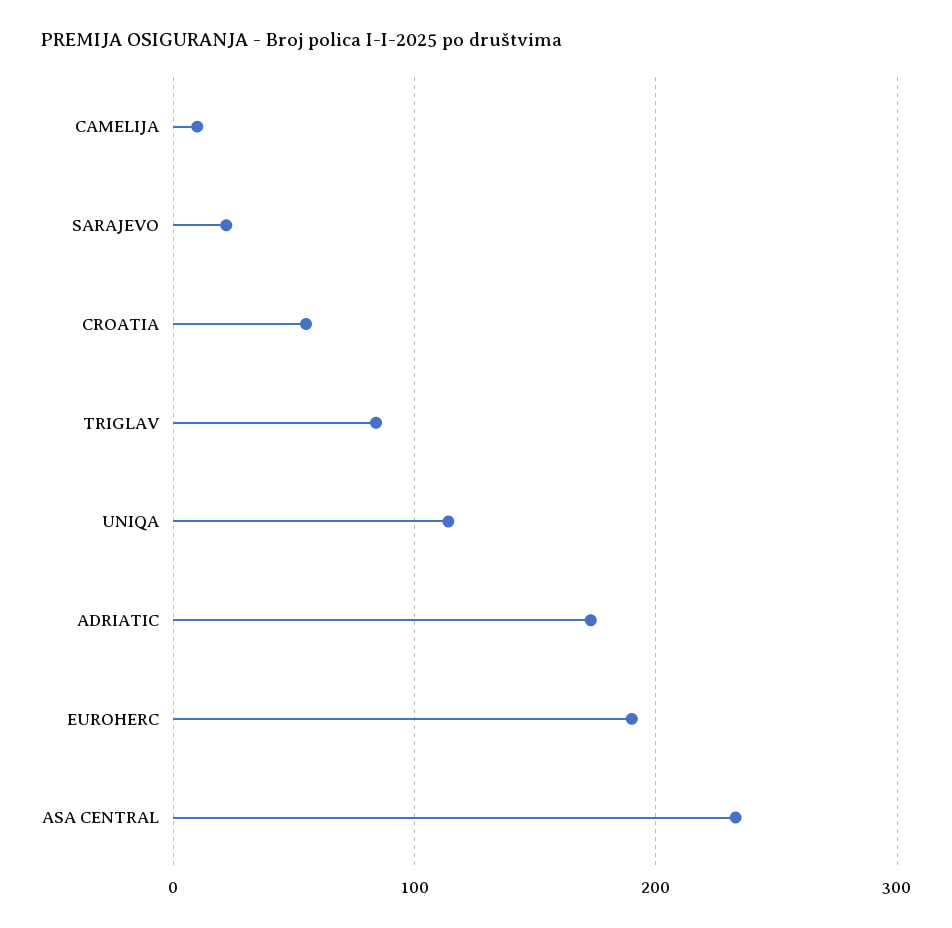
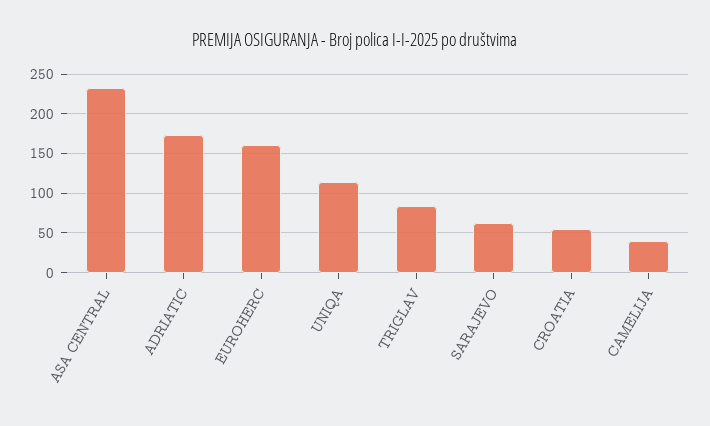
  {
-   "CAMELIJA": 10,
+   "CAMELIJA": 40,
-   "SARAJEVO": 20,
+   "SARAJEVO": 60,
    "CROATIA": 60,
    "TRIGLAV": 80,
    "UNIQA": 110,
    "ADRIATIC": 170,
-   "EUROHERC": 190,
+   "EUROHERC": 160,
    "ASA CENTRAL": 230
  }

